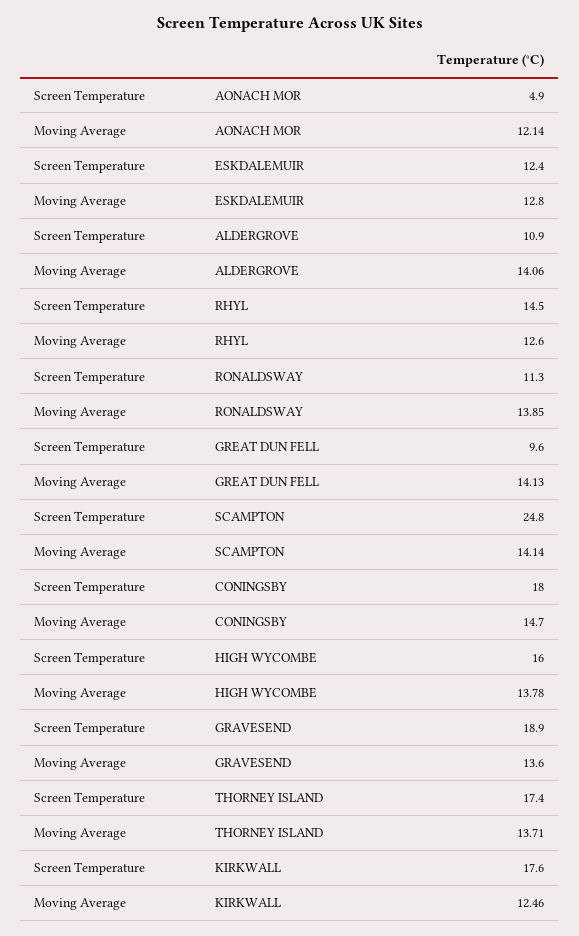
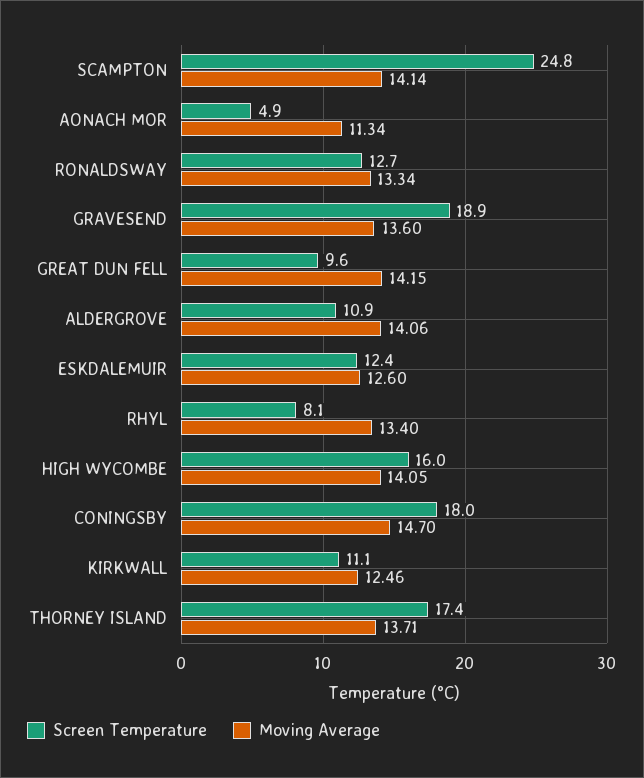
  {
    "Screen Temperature": {
      "AONACH MOR": 4.9,
      "ESKDALEMUIR": 12.4,
      "ALDERGROVE": 10.9,
-     "RHYL": 14.5,
+     "RHYL": 8.1,
-     "RONALDSWAY": 11.3,
+     "RONALDSWAY": 12.7,
      "GREAT DUN FELL": 9.6,
      "SCAMPTON": 24.8,
      "CONINGSBY": 18,
      "HIGH WYCOMBE": 16,
      "GRAVESEND": 18.9,
      "THORNEY ISLAND": 17.4,
-     "KIRKWALL": 17.6
+     "KIRKWALL": 11.1
    },
    "Moving Average": {
-     "AONACH MOR": 12.14,
+     "AONACH MOR": 11.34,
-     "ESKDALEMUIR": 12.8,
+     "ESKDALEMUIR": 12.6,
      "ALDERGROVE": 14.06,
-     "RHYL": 12.6,
+     "RHYL": 13.4,
-     "RONALDSWAY": 13.85,
+     "RONALDSWAY": 13.34,
-     "GREAT DUN FELL": 14.13,
+     "GREAT DUN FELL": 14.15,
      "SCAMPTON": 14.14,
      "CONINGSBY": 14.7,
-     "HIGH WYCOMBE": 13.78,
+     "HIGH WYCOMBE": 14.05,
      "GRAVESEND": 13.6,
      "THORNEY ISLAND": 13.71,
      "KIRKWALL": 12.46
    }
  }

